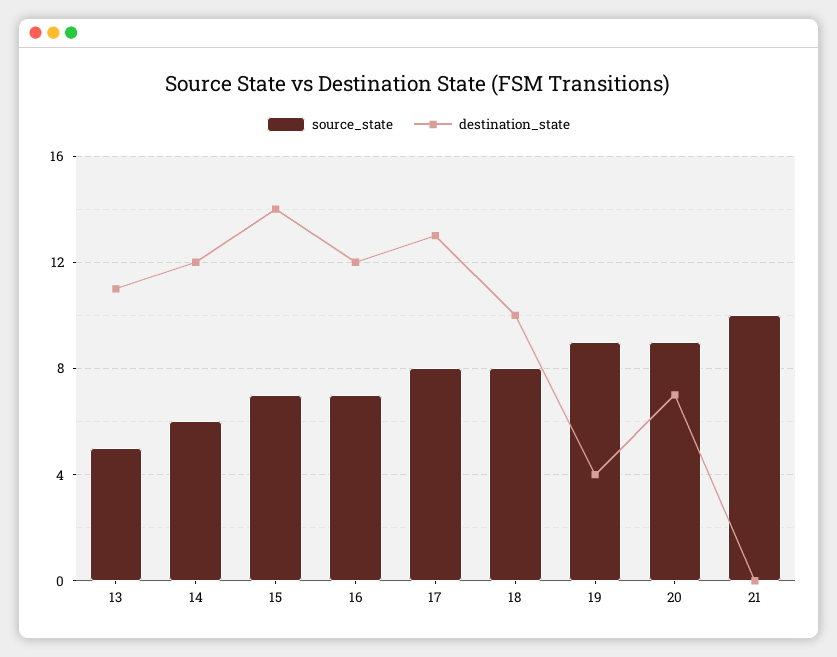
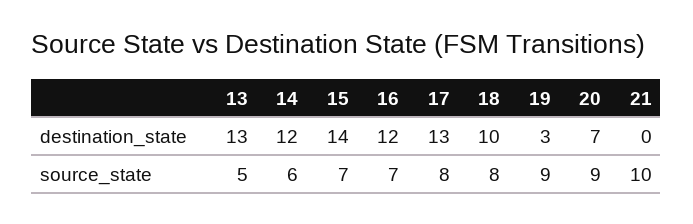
  {
    "source_state": {
      "13": 5,
      "14": 6,
      "15": 7,
      "16": 7,
      "17": 8,
      "18": 8,
      "19": 9,
      "20": 9,
      "21": 10
    },
    "destination_state": {
-     "13": 11,
+     "13": 13,
      "14": 12,
      "15": 14,
      "16": 12,
      "17": 13,
      "18": 10,
-     "19": 4,
+     "19": 3,
      "20": 7,
      "21": 0
    }
  }

